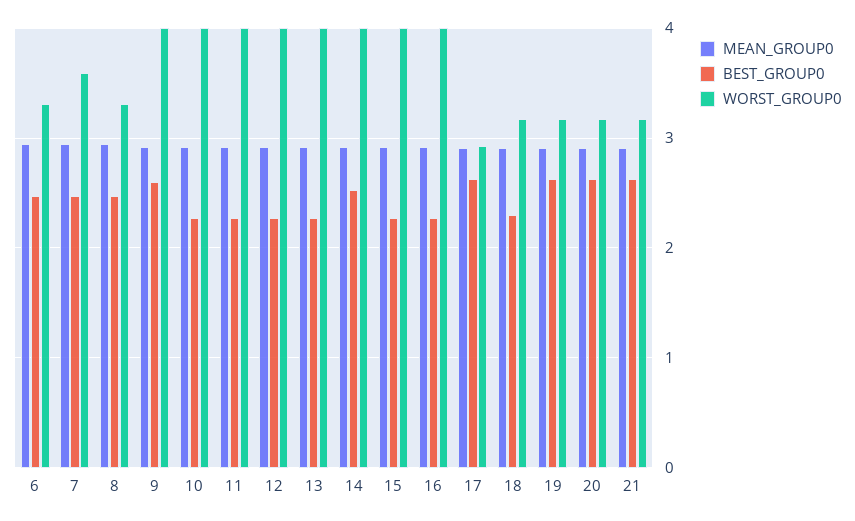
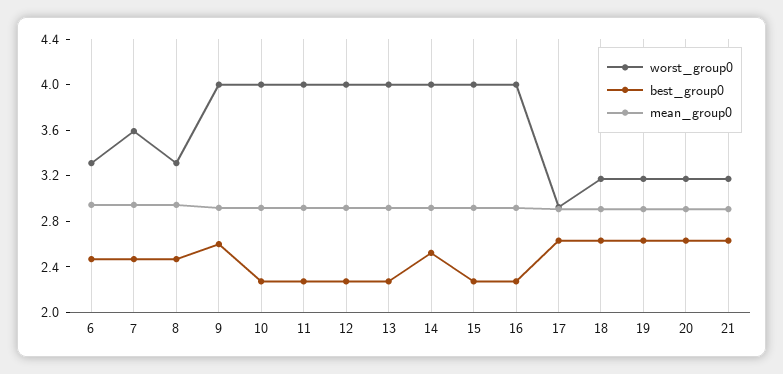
  {
    "MEAN_GROUP0": {
      "6": 2.9,
      "7": 2.9,
      "8": 2.9,
      "9": 2.9,
      "10": 2.9,
      "11": 2.9,
      "12": 2.9,
      "13": 2.9,
      "14": 2.9,
      "15": 2.9,
      "16": 2.9,
      "17": 2.9,
      "18": 2.9,
      "19": 2.9,
      "20": 2.9,
      "21": 2.9
    },
    "BEST_GROUP0": {
      "6": 2.5,
      "7": 2.5,
      "8": 2.5,
      "9": 2.6,
      "10": 2.3,
      "11": 2.3,
      "12": 2.3,
      "13": 2.3,
      "14": 2.5,
      "15": 2.3,
      "16": 2.3,
      "17": 2.6,
-     "18": 2.3,
+     "18": 2.6,
      "19": 2.6,
      "20": 2.6,
      "21": 2.6
    },
    "WORST_GROUP0": {
      "6": 3.3,
      "7": 3.6,
      "8": 3.3,
      "9": 4,
      "10": 4,
      "11": 4,
      "12": 4,
      "13": 4,
      "14": 4,
      "15": 4,
      "16": 4,
      "17": 2.9,
      "18": 3.2,
      "19": 3.2,
      "20": 3.2,
      "21": 3.2
    }
  }

